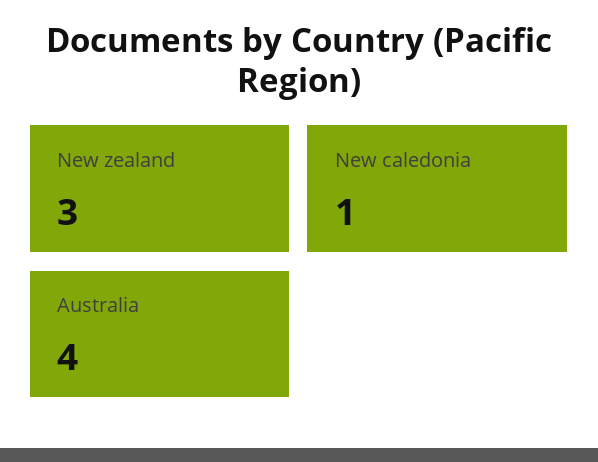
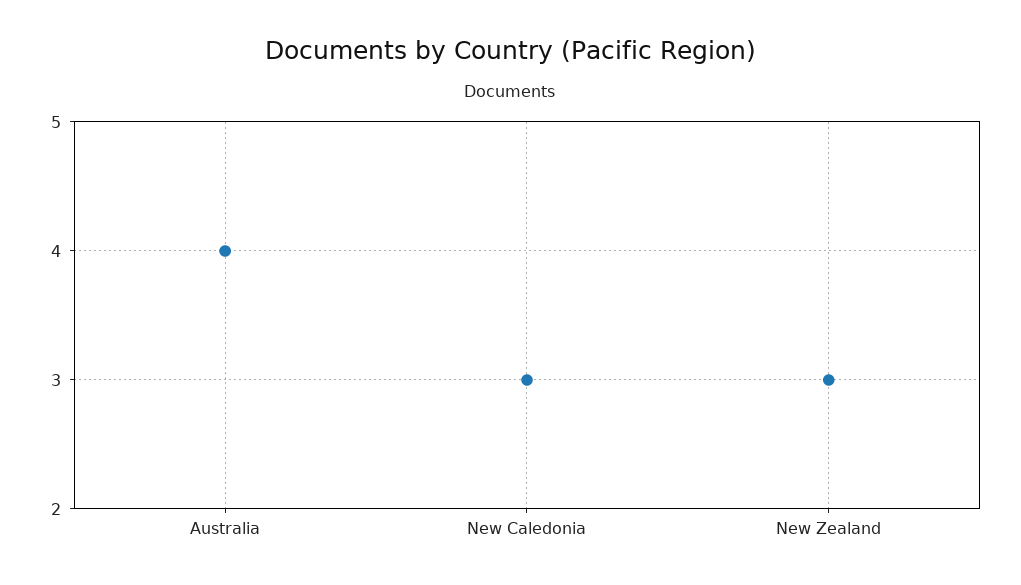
  {
    "New zealand": 3,
-   "New caledonia": 1,
+   "New caledonia": 3,
    "Australia": 4
  }

